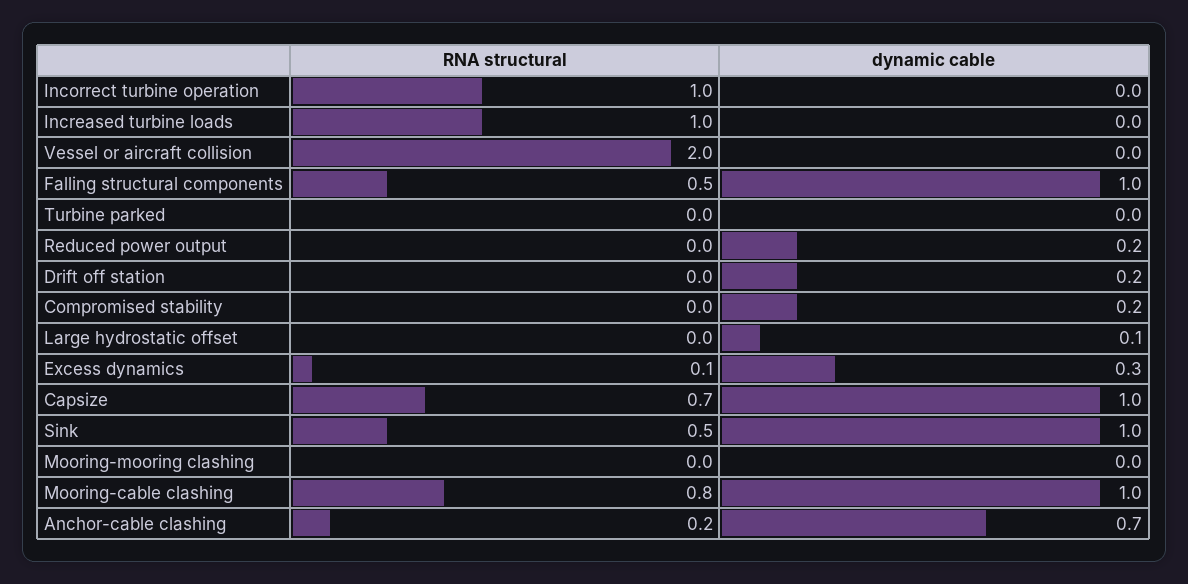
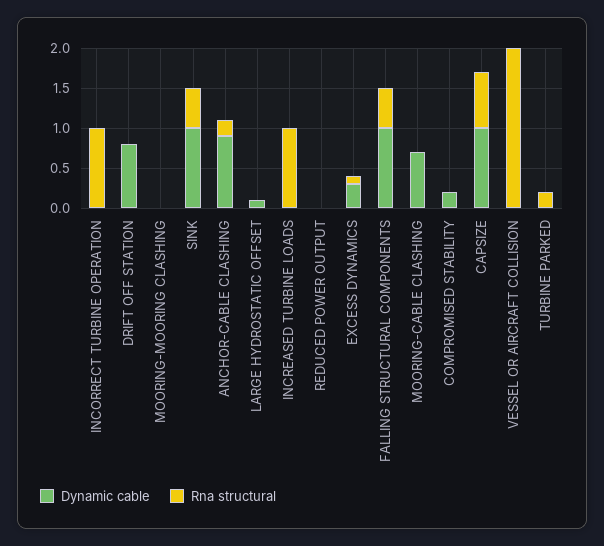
  {
    "RNA structural": {
      "Incorrect turbine operation": 1,
      "Increased turbine loads": 1,
      "Vessel or aircraft collision": 2,
      "Falling structural components": 0.5,
-     "Turbine parked": 0,
+     "Turbine parked": 0.2,
      "Reduced power output": 0,
      "Drift off station": 0,
      "Compromised stability": 0,
      "Large hydrostatic offset": 0,
      "Excess dynamics": 0.1,
      "Capsize": 0.7,
      "Sink": 0.5,
      "Mooring-mooring clashing": 0,
-     "Mooring-cable clashing": 0.8,
+     "Mooring-cable clashing": 0,
      "Anchor-cable clashing": 0.2
    },
    "dynamic cable": {
      "Incorrect turbine operation": 0,
      "Increased turbine loads": 0,
      "Vessel or aircraft collision": 0,
      "Falling structural components": 1,
      "Turbine parked": 0,
-     "Reduced power output": 0.2,
+     "Reduced power output": 0,
-     "Drift off station": 0.2,
+     "Drift off station": 0.8,
      "Compromised stability": 0.2,
      "Large hydrostatic offset": 0.1,
      "Excess dynamics": 0.3,
      "Capsize": 1,
      "Sink": 1,
      "Mooring-mooring clashing": 0,
-     "Mooring-cable clashing": 1,
+     "Mooring-cable clashing": 0.7,
-     "Anchor-cable clashing": 0.7
+     "Anchor-cable clashing": 0.9
    }
  }

